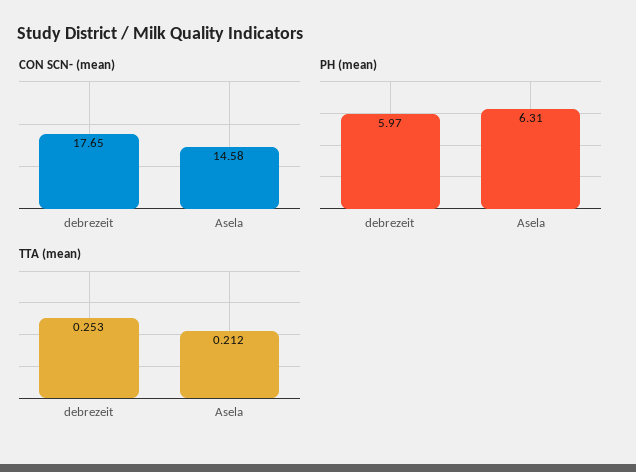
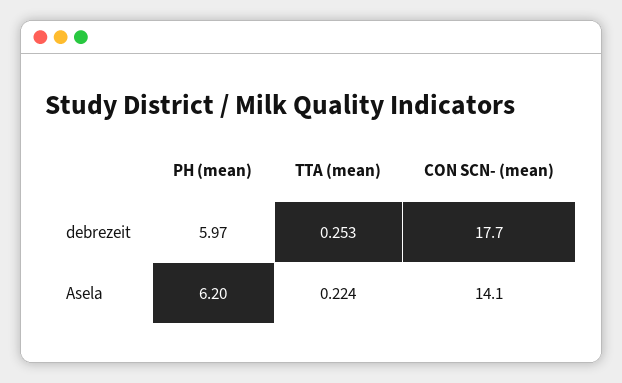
  {
    "CON SCN- (mean)": {
      "debrezeit": 17.65,
-     "Asela": 14.58
+     "Asela": 14.1
    },
    "PH (mean)": {
      "debrezeit": 5.97,
-     "Asela": 6.31
+     "Asela": 6.2
    },
    "TTA (mean)": {
      "debrezeit": 0.253,
-     "Asela": 0.212
+     "Asela": 0.224
    }
  }

